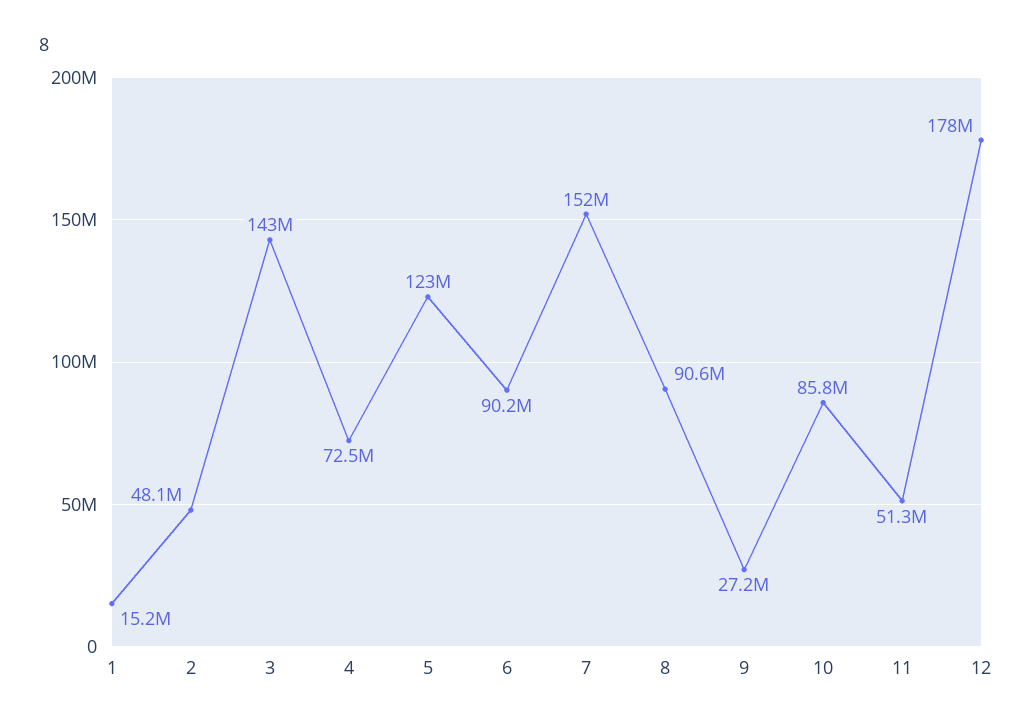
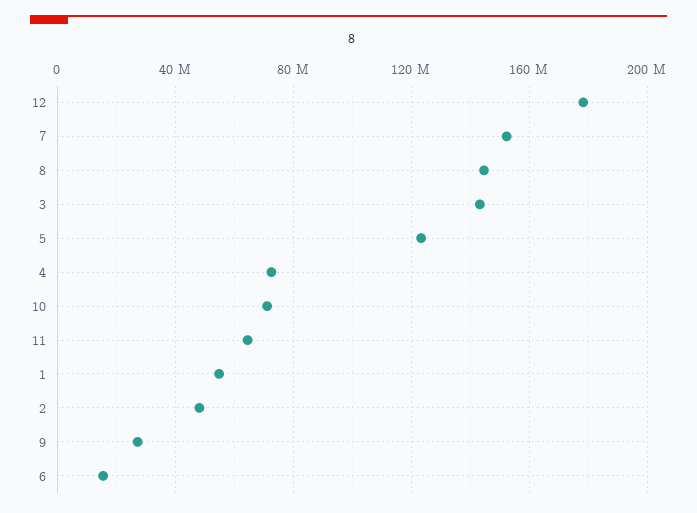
  {
-   "1": 15200000,
+   "1": 55000000,
    "2": 48100000,
    "3": 143000000,
    "4": 72500000,
    "5": 123000000,
-   "6": 90200000,
+   "6": 15000000,
    "7": 152000000,
-   "8": 90600000,
+   "8": 145000000,
    "9": 27200000,
-   "10": 85800000,
+   "10": 70000000,
-   "11": 51300000,
+   "11": 65000000,
    "12": 178000000
  }

